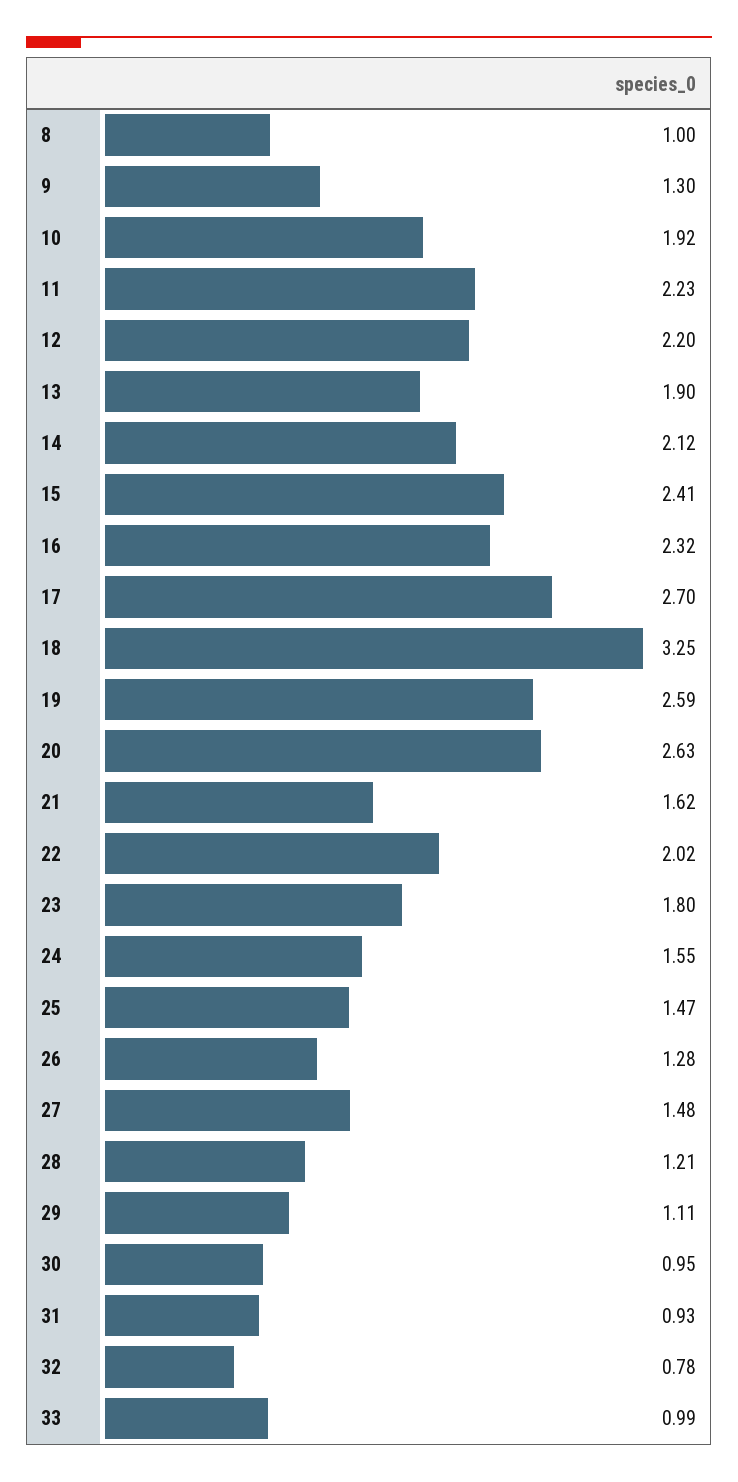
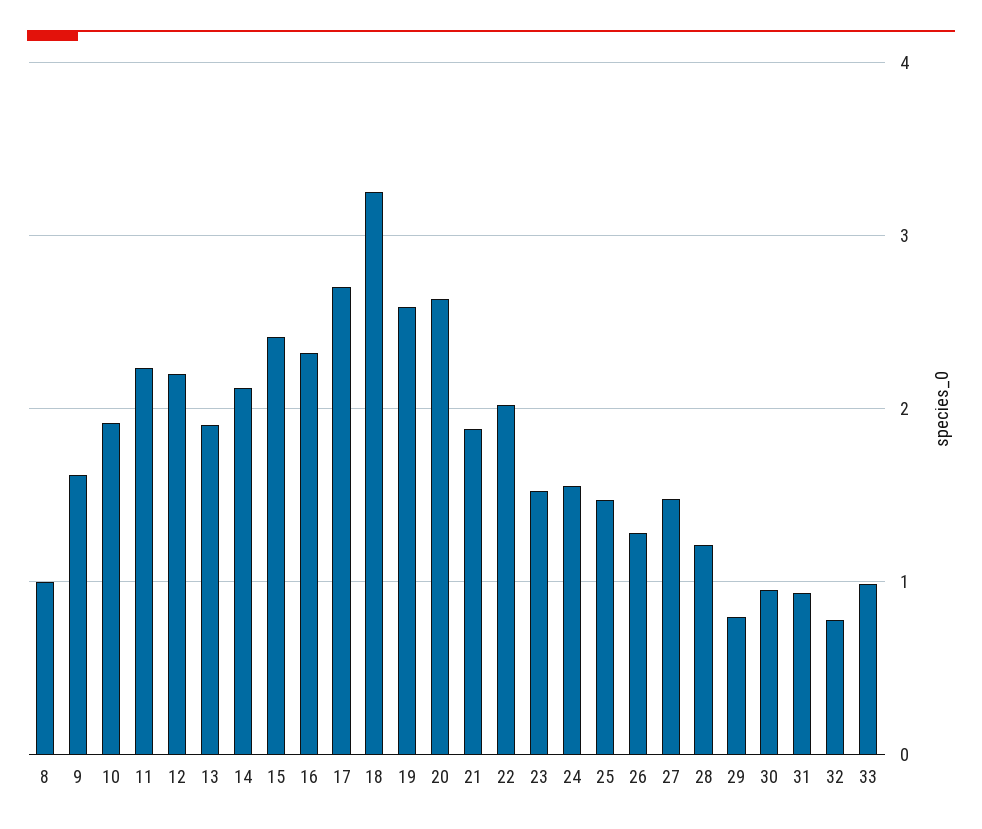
  {
    "8": 1,
-   "9": 1.3,
+   "9": 1.6,
    "10": 1.92,
    "11": 2.23,
    "12": 2.2,
    "13": 1.9,
    "14": 2.12,
    "15": 2.41,
    "16": 2.32,
    "17": 2.7,
    "18": 3.25,
    "19": 2.59,
    "20": 2.63,
-   "21": 1.62,
+   "21": 1.9,
    "22": 2.02,
-   "23": 1.8,
+   "23": 1.5,
    "24": 1.55,
    "25": 1.47,
    "26": 1.28,
    "27": 1.48,
    "28": 1.21,
-   "29": 1.11,
+   "29": 0.8,
    "30": 0.95,
    "31": 0.93,
    "32": 0.78,
    "33": 0.99
  }

